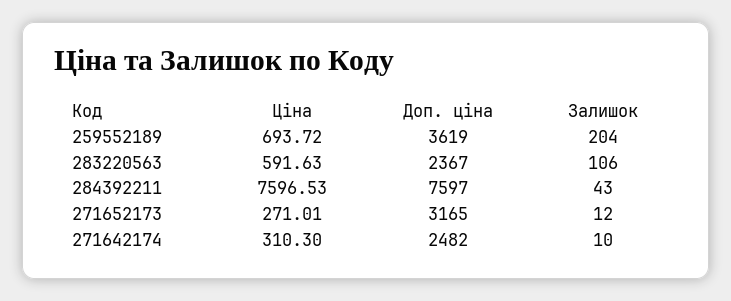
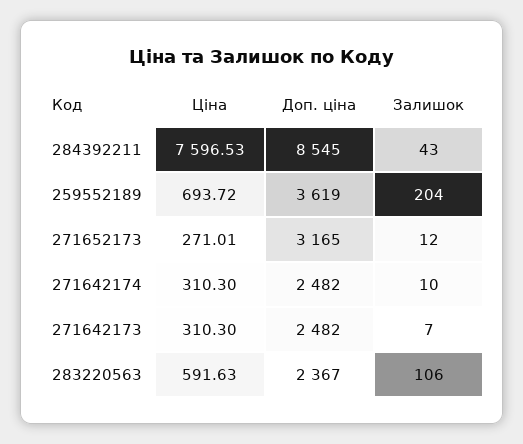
  {
    "Ціна": {
      "259552189": 693.72,
      "283220563": 591.63,
      "284392211": 7596.53,
      "271652173": 271.01,
-     "271642174": 310.3
+     "271642174": 310.3,
+     "271642173": 310.3
    },
    "Доп. ціна": {
      "259552189": 3619,
      "283220563": 2367,
-     "284392211": 7597,
+     "284392211": 8545,
      "271652173": 3165,
-     "271642174": 2482
+     "271642174": 2482,
+     "271642173": 2482
    },
    "Залишок": {
      "259552189": 204,
      "283220563": 106,
      "284392211": 43,
      "271652173": 12,
-     "271642174": 10
+     "271642174": 10,
+     "271642173": 7
    }
  }

